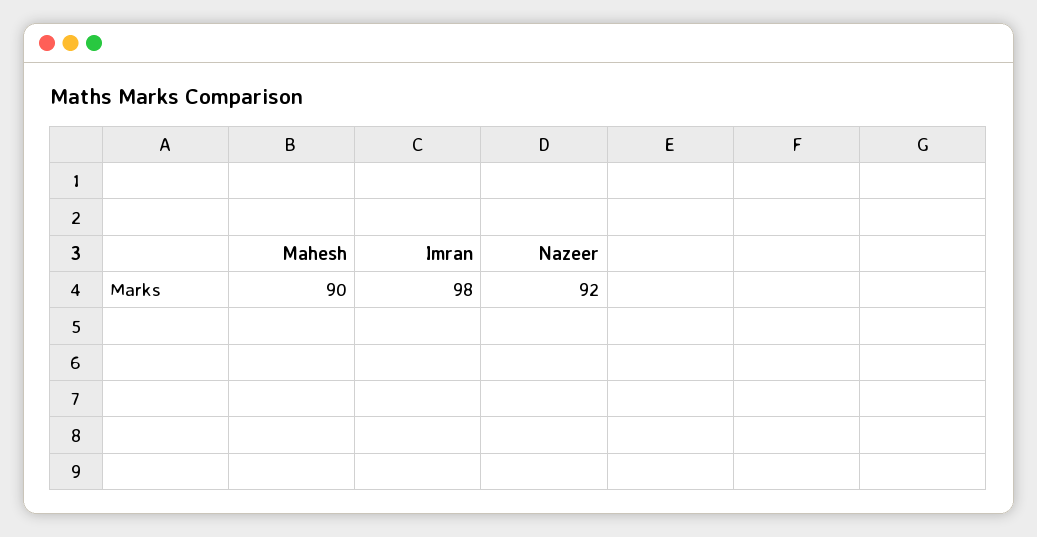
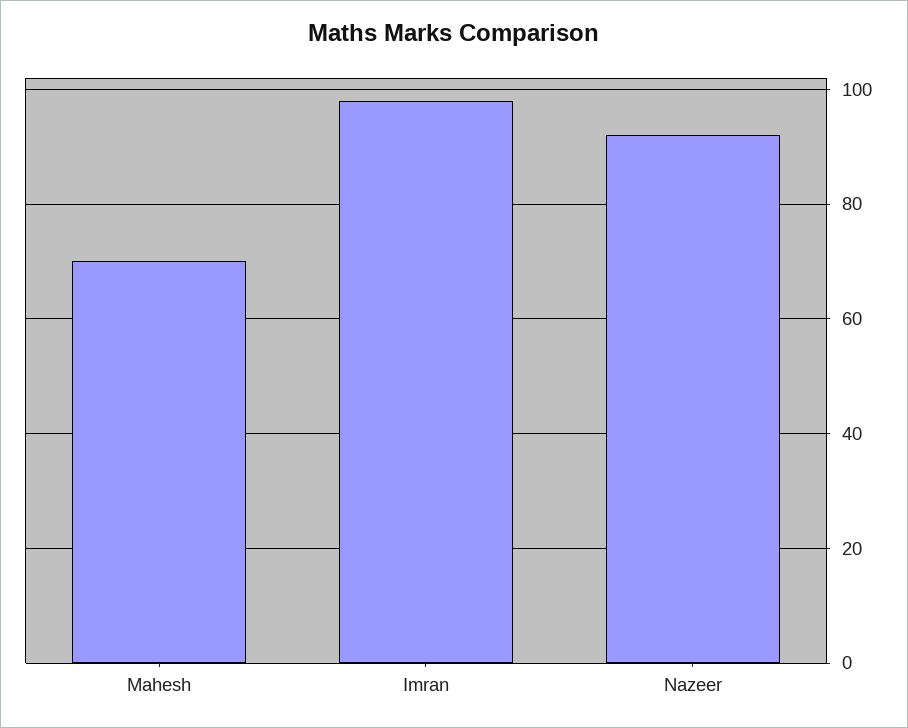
  {
-   "Mahesh": 90,
+   "Mahesh": 70,
    "Imran": 98,
    "Nazeer": 92
  }

